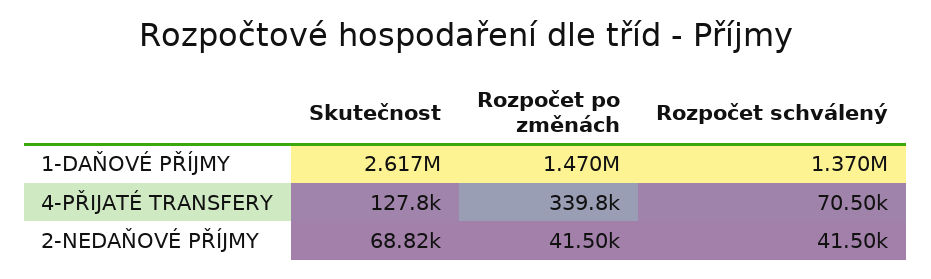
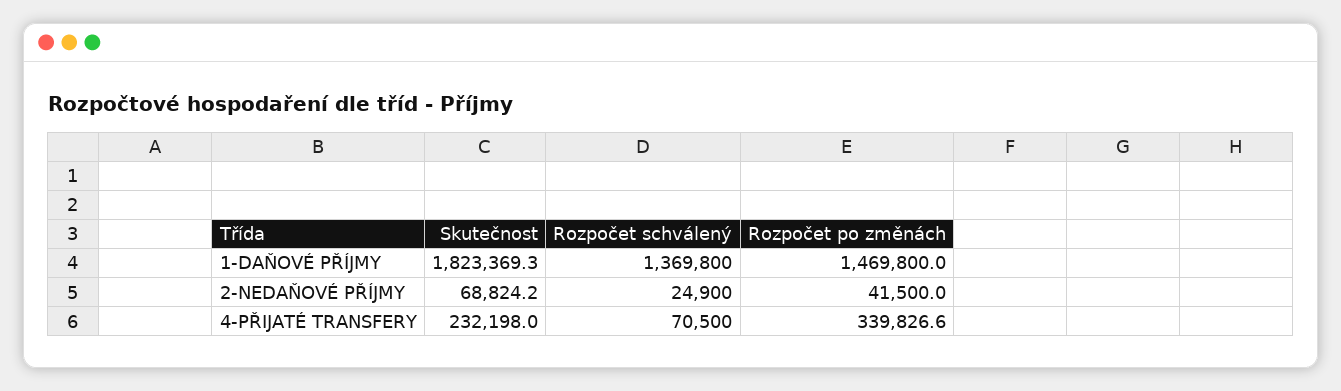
  {
    "Skutečnost": {
-     "1-DAŇOVÉ PŘÍJMY": 2617000,
+     "1-DAŇOVÉ PŘÍJMY": 1823369.3,
-     "4-PŘIJATÉ TRANSFERY": 127800,
+     "4-PŘIJATÉ TRANSFERY": 232198,
      "2-NEDAŇOVÉ PŘÍJMY": 68824.2
    },
    "Rozpočet po změnách": {
      "1-DAŇOVÉ PŘÍJMY": 1469800,
      "4-PŘIJATÉ TRANSFERY": 339826.6,
      "2-NEDAŇOVÉ PŘÍJMY": 41500
    },
    "Rozpočet schválený": {
      "1-DAŇOVÉ PŘÍJMY": 1369800,
      "4-PŘIJATÉ TRANSFERY": 70500,
-     "2-NEDAŇOVÉ PŘÍJMY": 41500
+     "2-NEDAŇOVÉ PŘÍJMY": 24900
    }
  }

